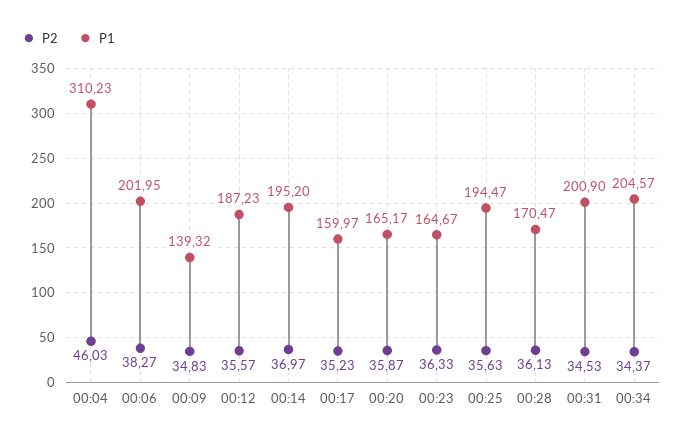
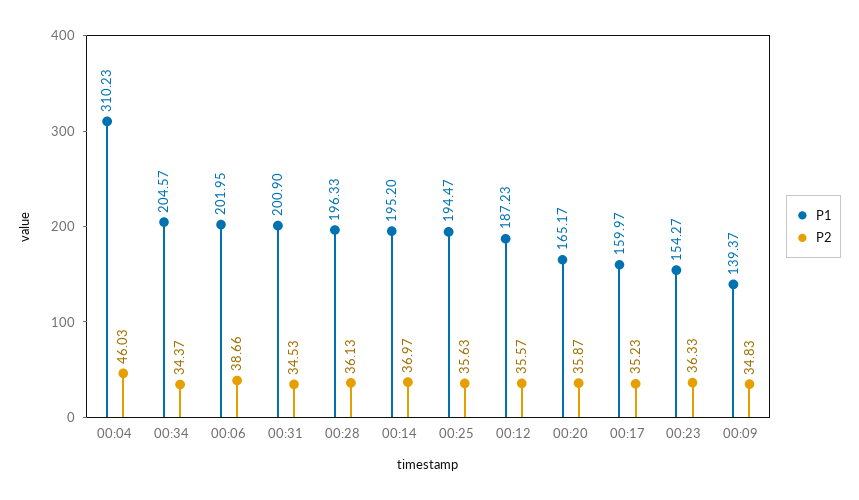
  {
    "P2": {
      "00:04": 46.03,
-     "00:06": 38.27,
+     "00:06": 38.66,
      "00:09": 34.83,
      "00:12": 35.57,
      "00:14": 36.97,
      "00:17": 35.23,
      "00:20": 35.87,
      "00:23": 36.33,
      "00:25": 35.63,
      "00:28": 36.13,
      "00:31": 34.53,
      "00:34": 34.37
    },
    "P1": {
      "00:04": 310.23,
      "00:06": 201.95,
-     "00:09": 139.32,
+     "00:09": 139.37,
      "00:12": 187.23,
      "00:14": 195.2,
      "00:17": 159.97,
      "00:20": 165.17,
-     "00:23": 164.67,
+     "00:23": 154.27,
      "00:25": 194.47,
-     "00:28": 170.47,
+     "00:28": 196.33,
      "00:31": 200.9,
      "00:34": 204.57
    }
  }

